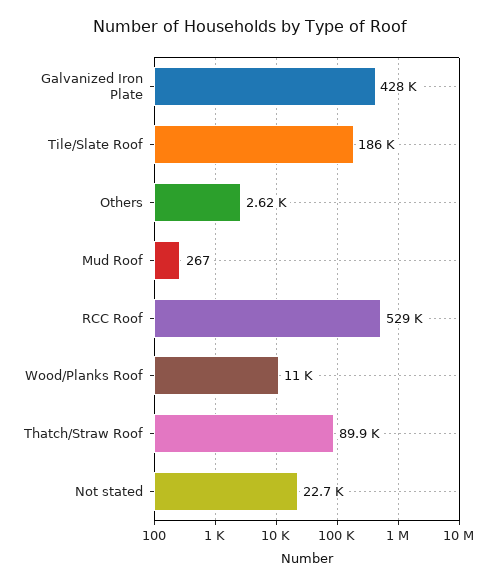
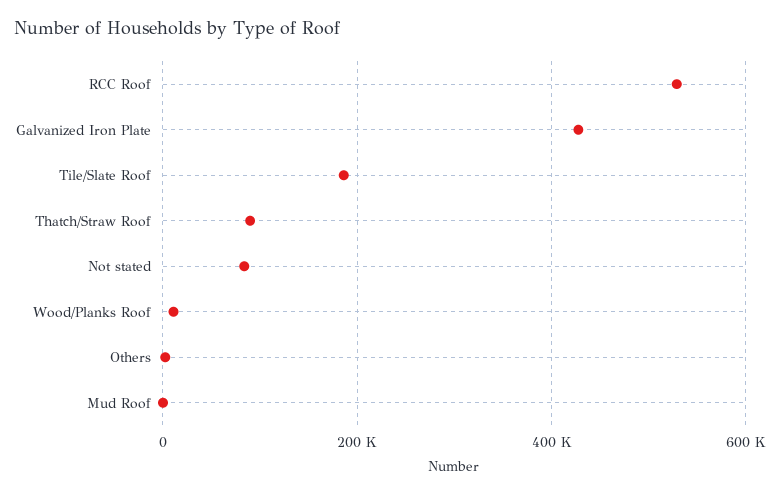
  {
    "Galvanized Iron Plate": 428000,
    "Tile/Slate Roof": 186000,
    "Others": 2620,
    "Mud Roof": 267,
    "RCC Roof": 529000,
    "Wood/Planks Roof": 11000,
    "Thatch/Straw Roof": 89900,
-   "Not stated": 22700
+   "Not stated": 80000
  }

